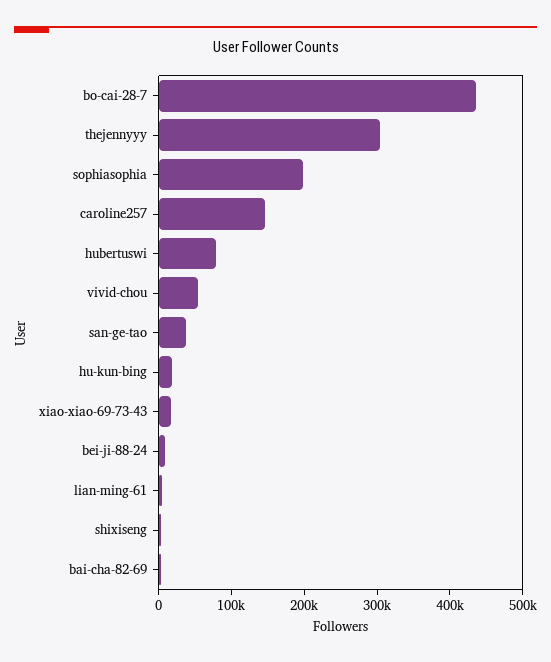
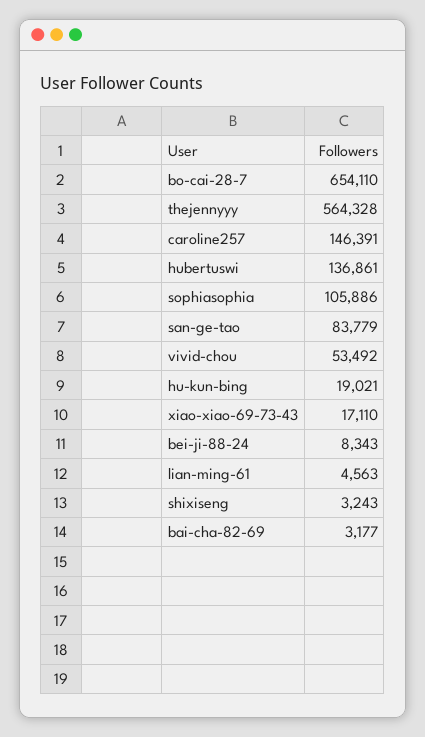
  {
-   "bo-cai-28-7": 440000,
+   "bo-cai-28-7": 654110,
-   "thejennyyy": 300000,
+   "thejennyyy": 564328,
-   "sophiasophia": 200000,
+   "sophiasophia": 105886,
    "caroline257": 146391,
-   "hubertuswi": 80000,
+   "hubertuswi": 136861,
    "vivid-chou": 53492,
-   "san-ge-tao": 40000,
+   "san-ge-tao": 83779,
    "hu-kun-bing": 19021,
    "xiao-xiao-69-73-43": 17110,
    "bei-ji-88-24": 8343,
    "lian-ming-61": 4563,
    "shixiseng": 3243,
    "bai-cha-82-69": 3177
  }

